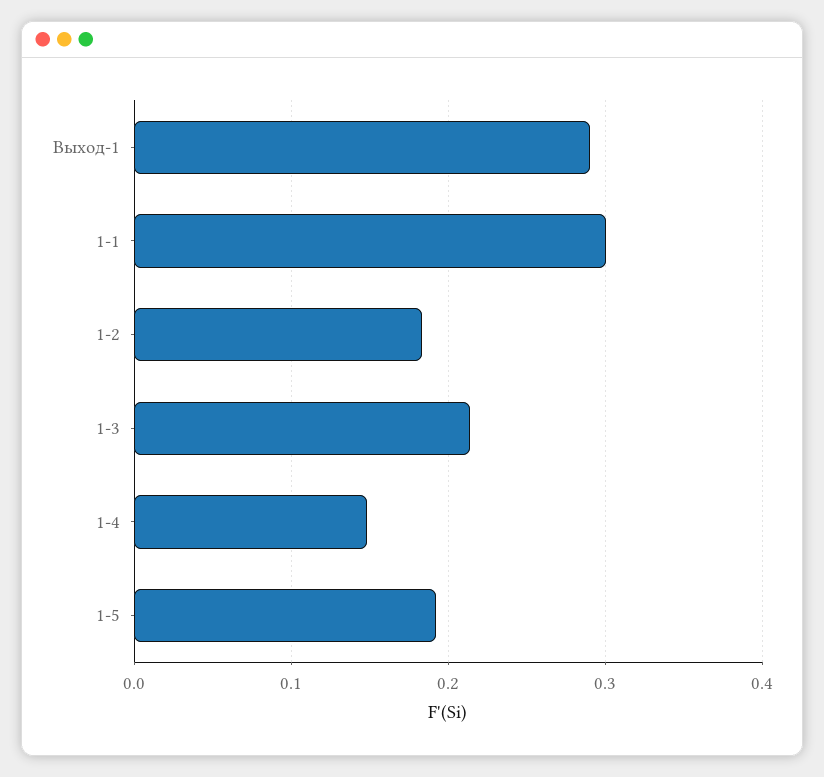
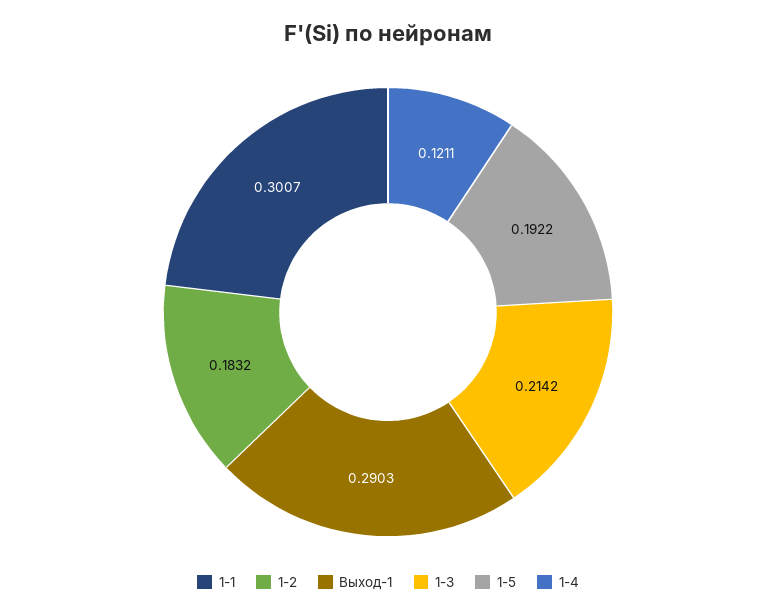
  {
    "Выход-1": 0.2903,
    "1-1": 0.3007,
    "1-2": 0.1832,
    "1-3": 0.2142,
-   "1-4": 0.15,
+   "1-4": 0.1211,
    "1-5": 0.1922
  }

